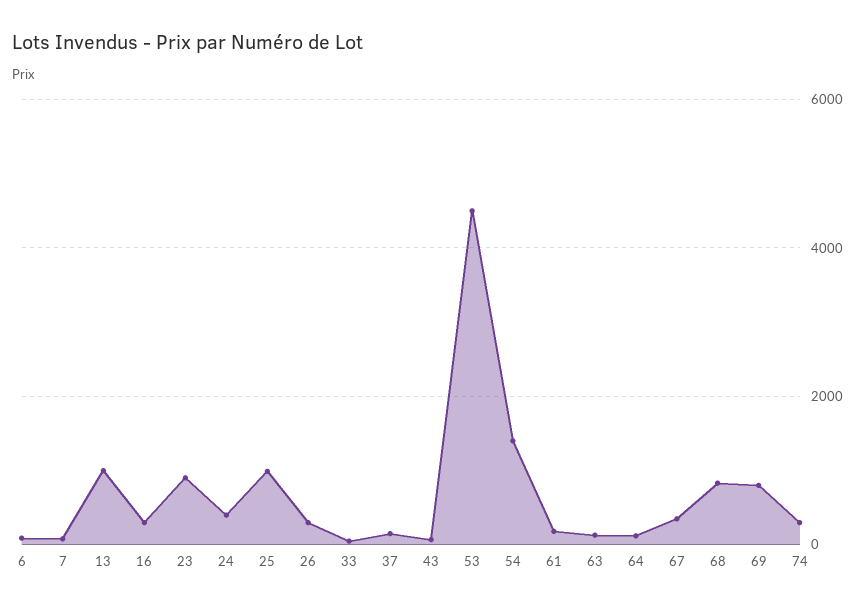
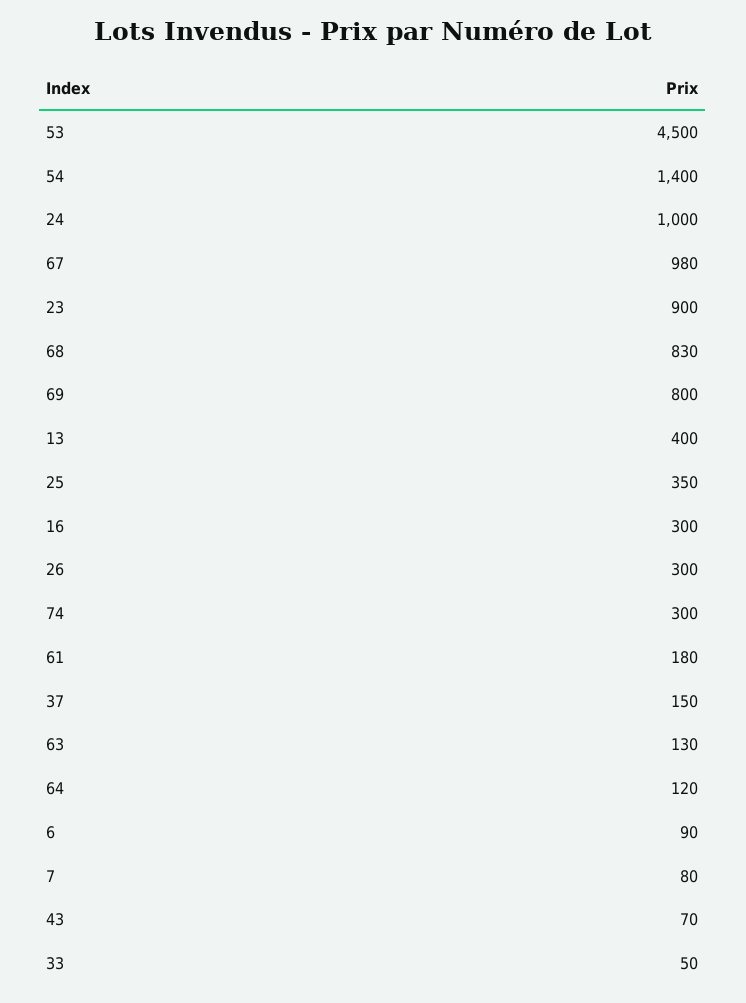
  {
    "6": 90,
    "7": 80,
-   "13": 1000,
+   "13": 400,
    "16": 300,
    "23": 900,
-   "24": 400,
+   "24": 1000,
-   "25": 1000,
+   "25": 350,
    "26": 300,
    "33": 50,
    "37": 150,
    "43": 70,
    "53": 4500,
    "54": 1400,
    "61": 180,
    "63": 130,
    "64": 120,
-   "67": 400,
+   "67": 980,
    "68": 830,
    "69": 800,
    "74": 300
  }

